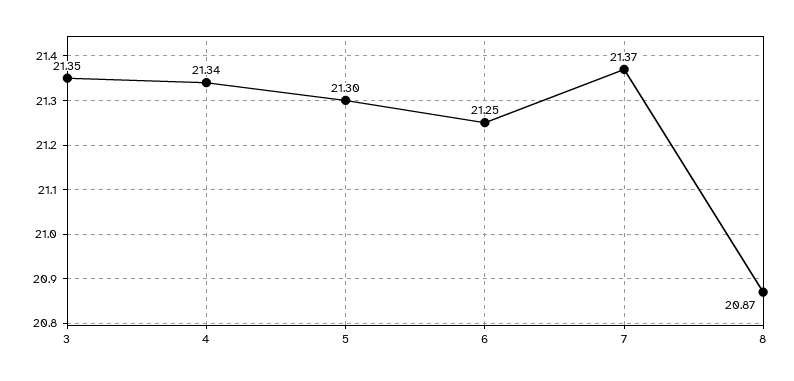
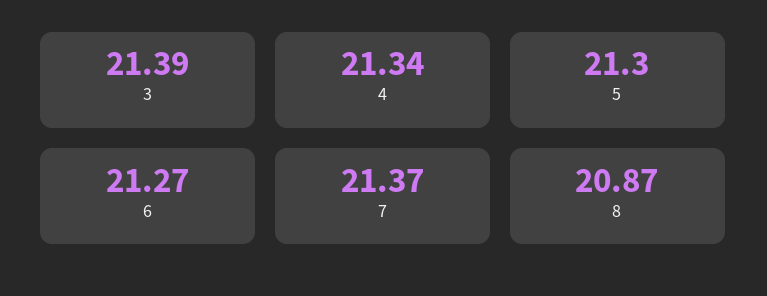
  {
-   "3": 21.35,
+   "3": 21.39,
    "4": 21.34,
    "5": 21.3,
-   "6": 21.25,
+   "6": 21.27,
    "7": 21.37,
    "8": 20.87
  }

